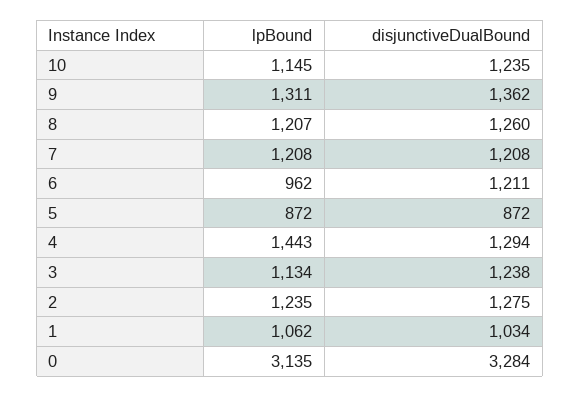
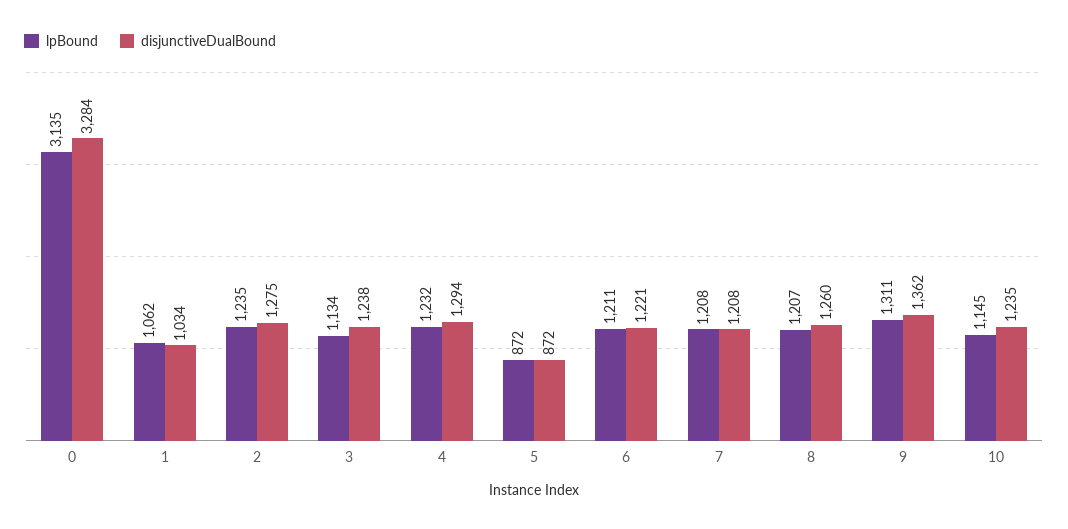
  {
    "lpBound": {
      "10": 1145,
      "9": 1311,
      "8": 1207,
      "7": 1208,
-     "6": 962,
+     "6": 1211,
      "5": 872,
-     "4": 1443,
+     "4": 1232,
      "3": 1134,
      "2": 1235,
      "1": 1062,
      "0": 3135
    },
    "disjunctiveDualBound": {
      "10": 1235,
      "9": 1362,
      "8": 1260,
      "7": 1208,
-     "6": 1211,
+     "6": 1221,
      "5": 872,
      "4": 1294,
      "3": 1238,
      "2": 1275,
      "1": 1034,
      "0": 3284
    }
  }

